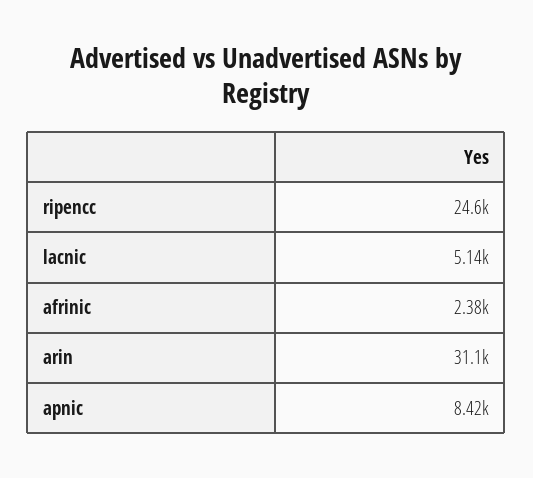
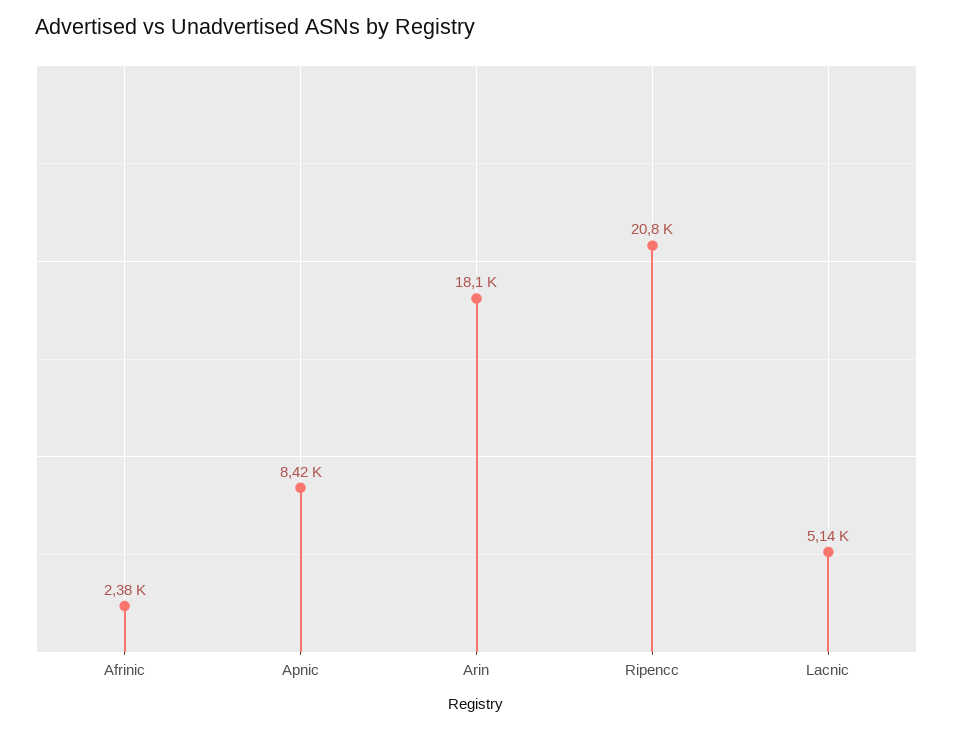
  {
-   "ripencc": 24600,
+   "ripencc": 20800,
    "lacnic": 5140,
    "afrinic": 2380,
-   "arin": 31100,
+   "arin": 18100,
    "apnic": 8420
  }

